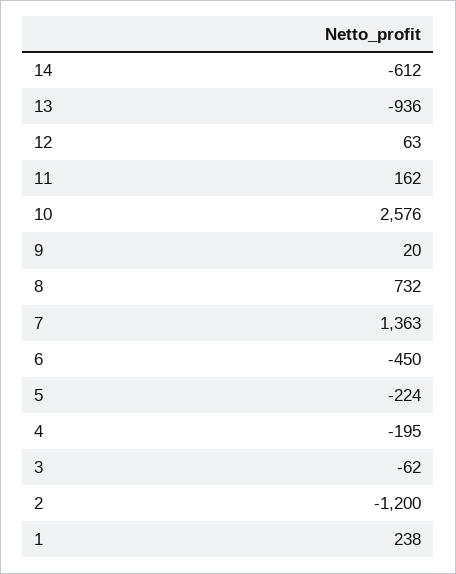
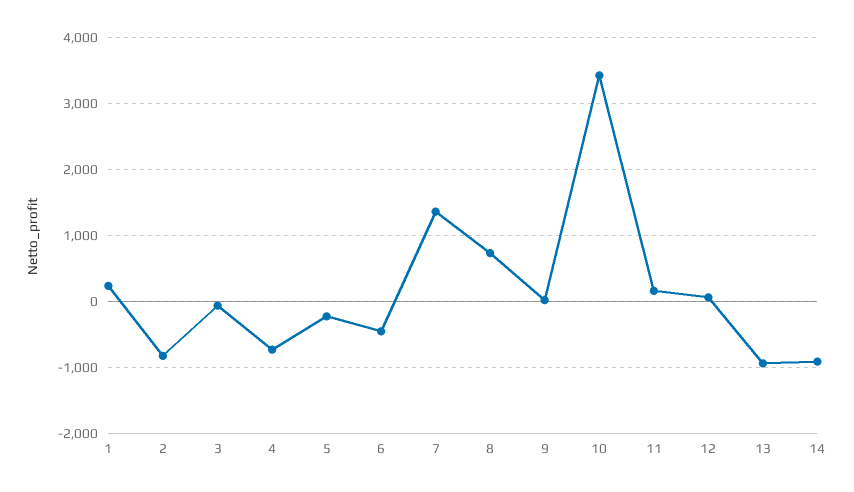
  {
-   "14": -612,
+   "14": -900,
    "13": -936,
    "12": 63,
    "11": 162,
-   "10": 2576,
+   "10": 3400,
    "9": 20,
    "8": 732,
    "7": 1363,
    "6": -450,
    "5": -224,
-   "4": -195,
+   "4": -700,
    "3": -62,
-   "2": -1200,
+   "2": -800,
    "1": 238
  }

